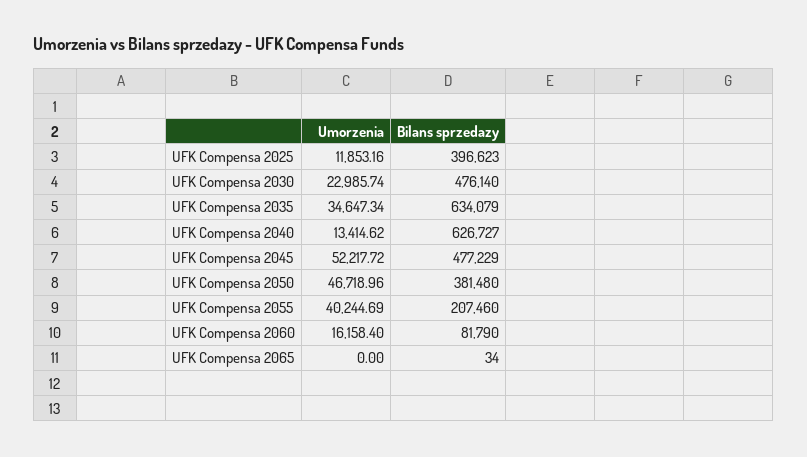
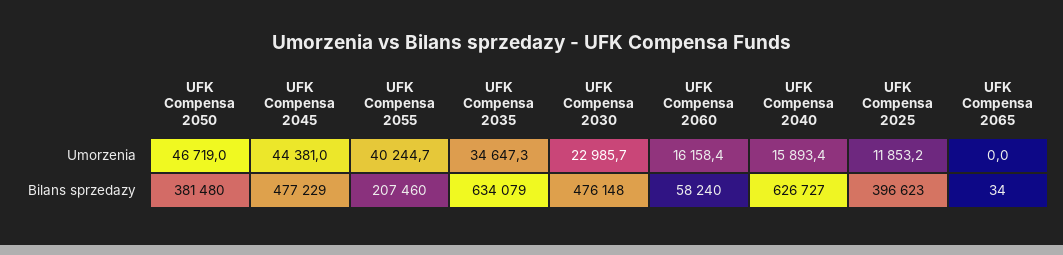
  {
    "Umorzenia": {
      "UFK Compensa 2025": 11853.16,
      "UFK Compensa 2030": 22985.74,
      "UFK Compensa 2035": 34647.34,
-     "UFK Compensa 2040": 13414.62,
+     "UFK Compensa 2040": 15893.4,
-     "UFK Compensa 2045": 52217.72,
+     "UFK Compensa 2045": 44381,
      "UFK Compensa 2050": 46718.96,
      "UFK Compensa 2055": 40244.69,
      "UFK Compensa 2060": 16158.4,
      "UFK Compensa 2065": 0
    },
    "Bilans sprzedazy": {
      "UFK Compensa 2025": 396623,
-     "UFK Compensa 2030": 476140,
+     "UFK Compensa 2030": 476148,
      "UFK Compensa 2035": 634079,
      "UFK Compensa 2040": 626727,
      "UFK Compensa 2045": 477229,
      "UFK Compensa 2050": 381480,
      "UFK Compensa 2055": 207460,
-     "UFK Compensa 2060": 81790,
+     "UFK Compensa 2060": 58240,
      "UFK Compensa 2065": 34
    }
  }

